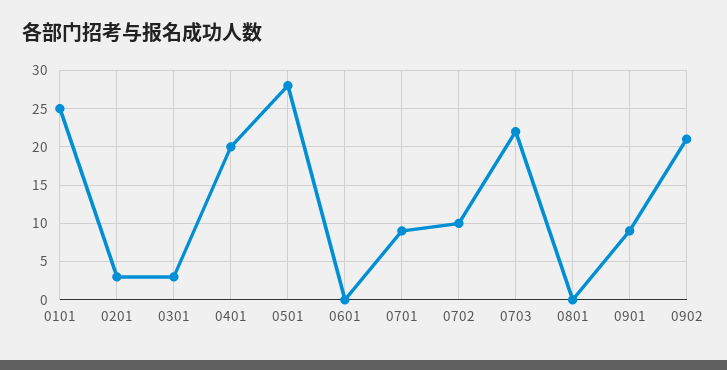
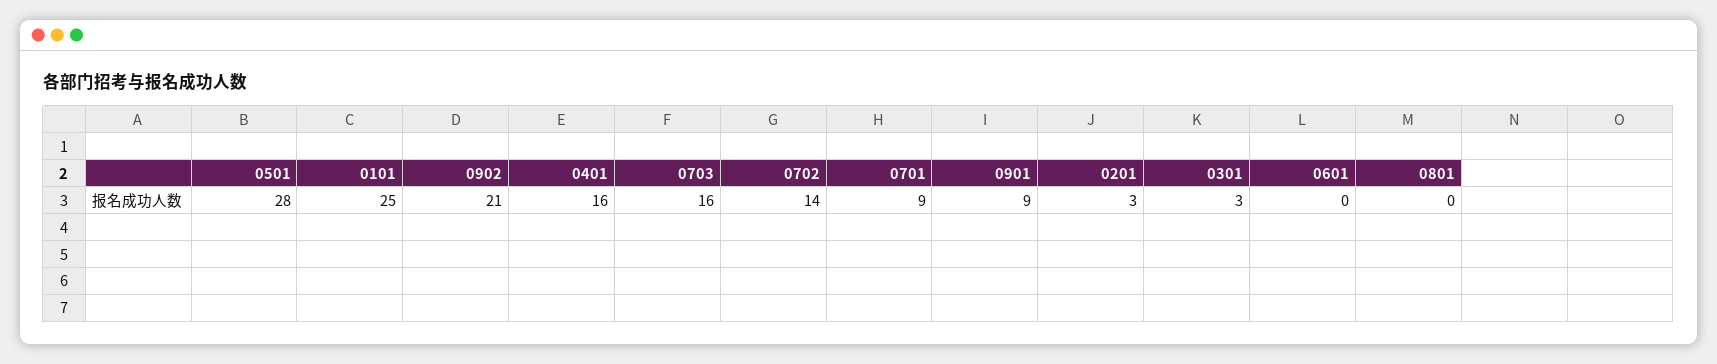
  {
    "0101": 25,
    "0201": 3,
    "0301": 3,
-   "0401": 20,
+   "0401": 16,
    "0501": 28,
    "0601": 0,
    "0701": 9,
-   "0702": 10,
+   "0702": 14,
-   "0703": 22,
+   "0703": 16,
    "0801": 0,
    "0901": 9,
    "0902": 21
  }

